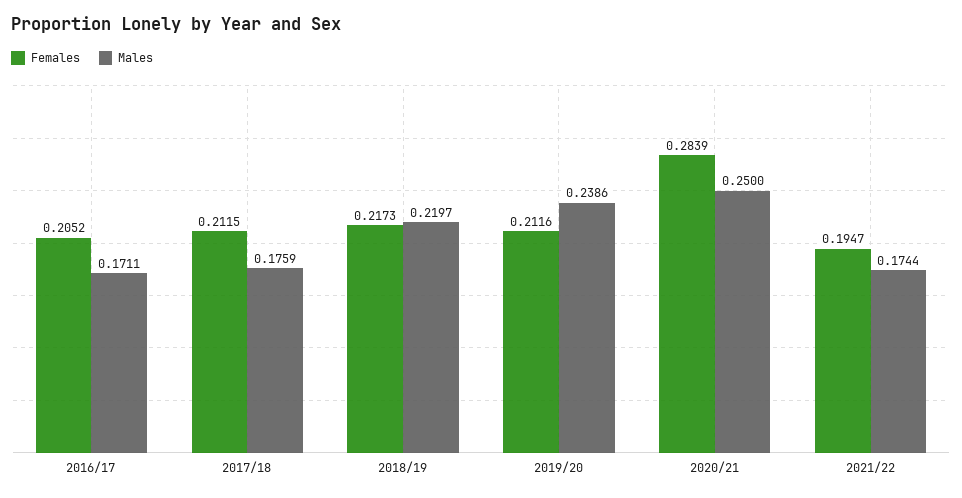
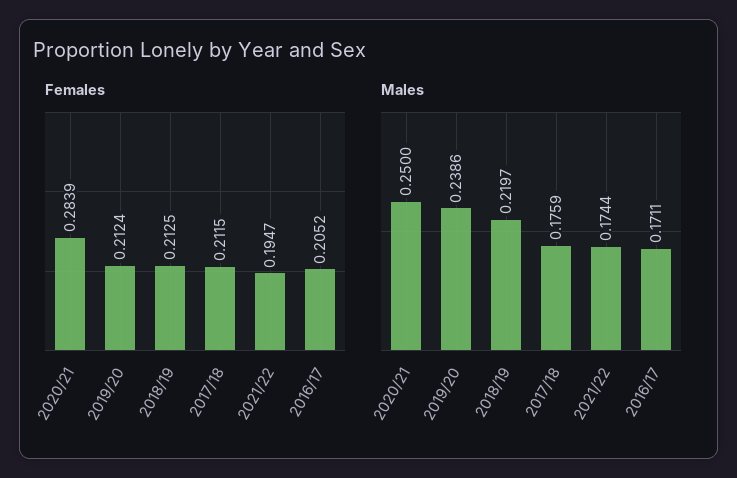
  {
    "Females": {
      "2016/17": 0.2052,
      "2017/18": 0.2115,
-     "2018/19": 0.2173,
+     "2018/19": 0.2125,
-     "2019/20": 0.2116,
+     "2019/20": 0.2124,
      "2020/21": 0.2839,
      "2021/22": 0.1947
    },
    "Males": {
      "2016/17": 0.1711,
      "2017/18": 0.1759,
      "2018/19": 0.2197,
      "2019/20": 0.2386,
      "2020/21": 0.25,
      "2021/22": 0.1744
    }
  }

